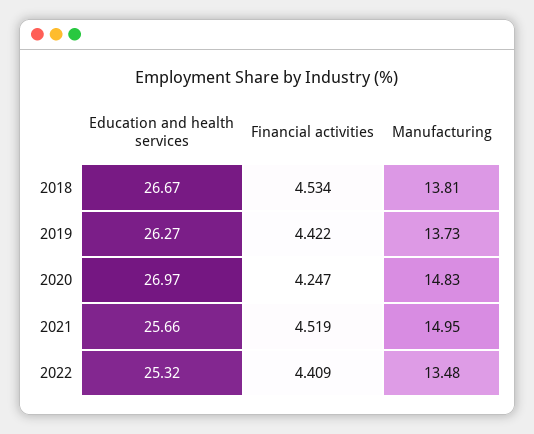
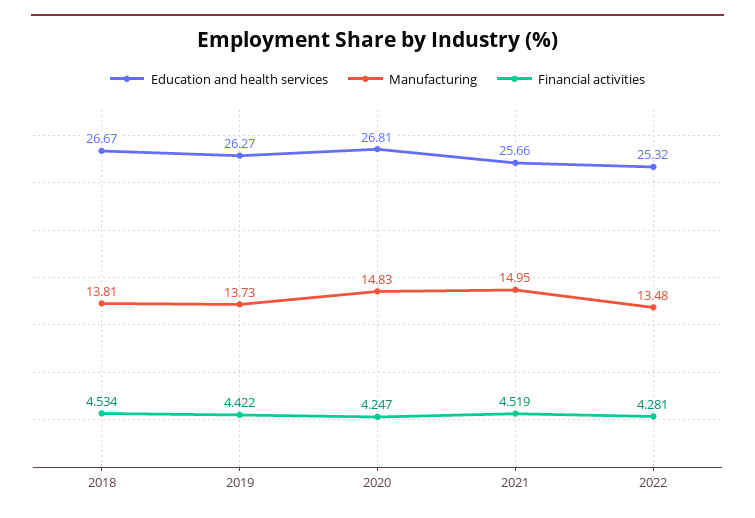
  {
    "Education and health services": {
      "2018": 26.67,
      "2019": 26.27,
-     "2020": 26.97,
+     "2020": 26.81,
      "2021": 25.66,
      "2022": 25.32
    },
    "Financial activities": {
      "2018": 4.534,
      "2019": 4.422,
      "2020": 4.247,
      "2021": 4.519,
-     "2022": 4.409
+     "2022": 4.281
    },
    "Manufacturing": {
      "2018": 13.81,
      "2019": 13.73,
      "2020": 14.83,
      "2021": 14.95,
      "2022": 13.48
    }
  }

